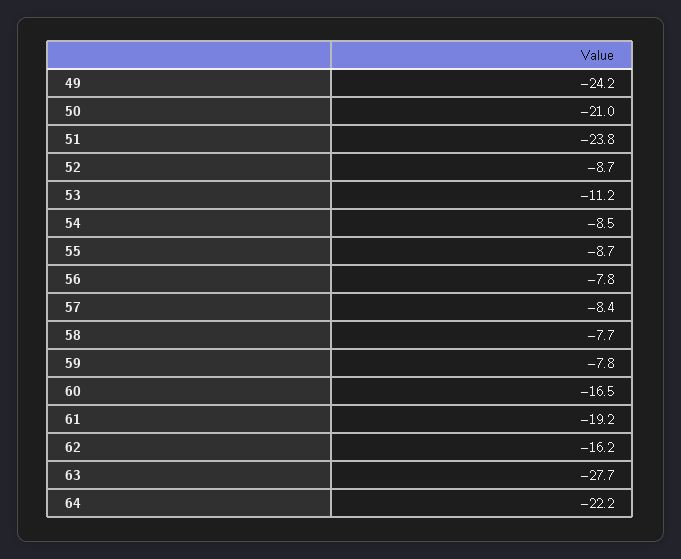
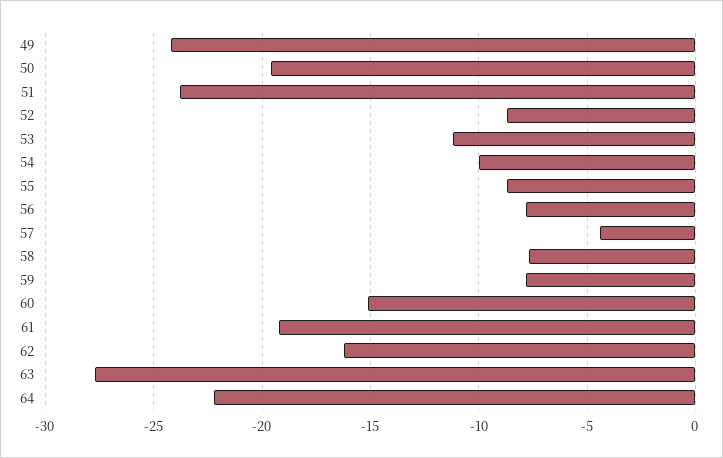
  {
    "49": -24.2,
-   "50": -21,
+   "50": -19.5,
    "51": -23.8,
    "52": -8.7,
    "53": -11.2,
-   "54": -8.5,
+   "54": -10,
    "55": -8.7,
    "56": -7.8,
-   "57": -8.4,
+   "57": -4.5,
    "58": -7.7,
    "59": -7.8,
-   "60": -16.5,
+   "60": -15,
    "61": -19.2,
    "62": -16.2,
    "63": -27.7,
    "64": -22.2
  }

